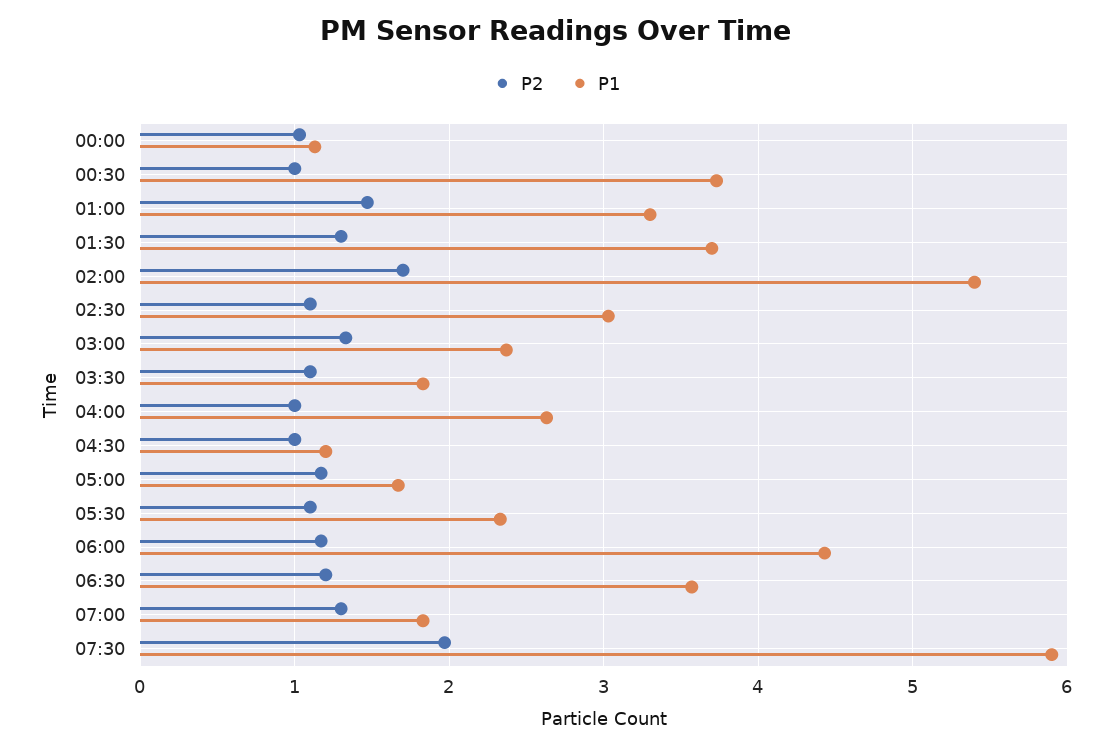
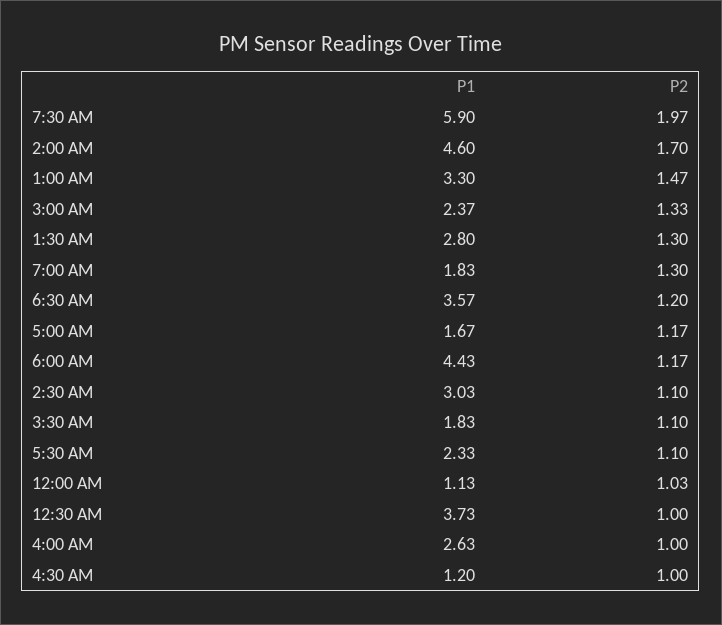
  {
    "P2": {
      "00:00": 1.03,
      "00:30": 1,
      "01:00": 1.47,
      "01:30": 1.3,
      "02:00": 1.7,
      "02:30": 1.1,
      "03:00": 1.33,
      "03:30": 1.1,
      "04:00": 1,
      "04:30": 1,
      "05:00": 1.17,
      "05:30": 1.1,
      "06:00": 1.17,
      "06:30": 1.2,
      "07:00": 1.3,
      "07:30": 1.97
    },
    "P1": {
      "00:00": 1.13,
      "00:30": 3.73,
      "01:00": 3.3,
-     "01:30": 3.7,
+     "01:30": 2.8,
-     "02:00": 5.4,
+     "02:00": 4.6,
      "02:30": 3.03,
      "03:00": 2.37,
      "03:30": 1.83,
      "04:00": 2.63,
      "04:30": 1.2,
      "05:00": 1.67,
      "05:30": 2.33,
      "06:00": 4.43,
      "06:30": 3.57,
      "07:00": 1.83,
      "07:30": 5.9
    }
  }

